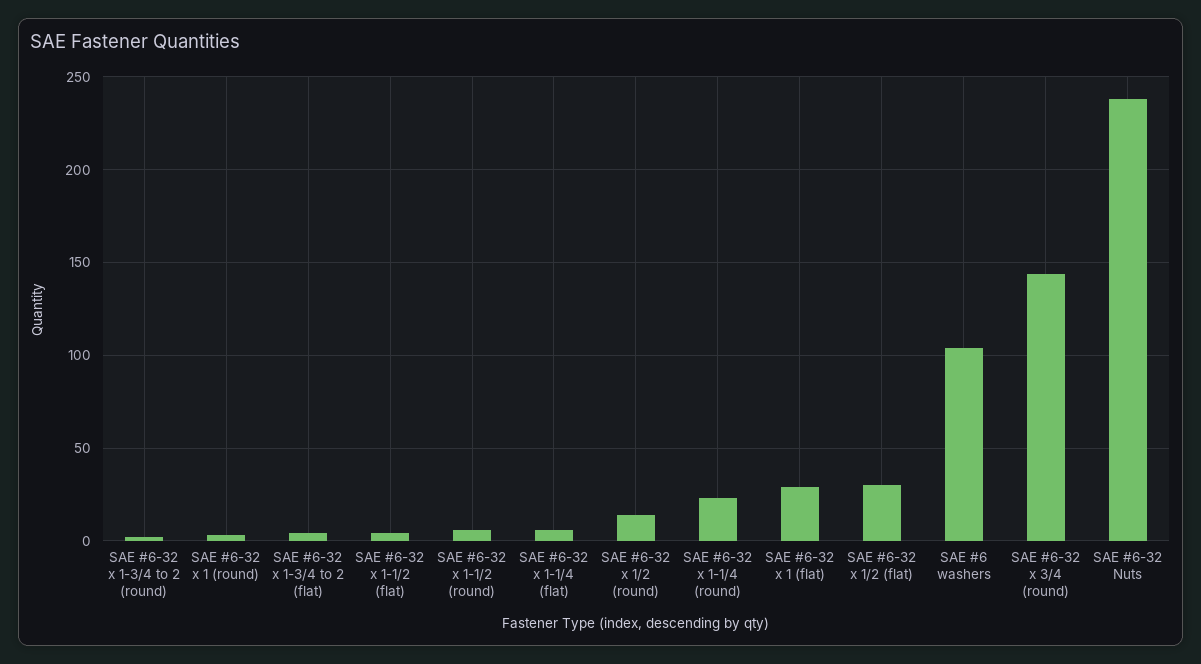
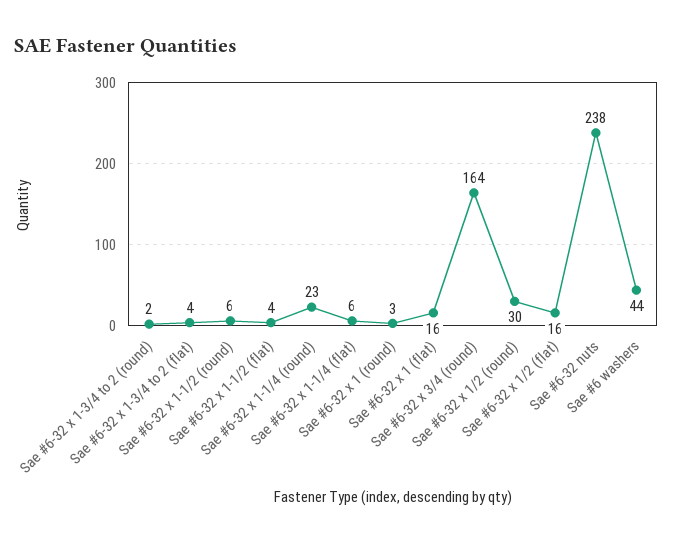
  {
    "SAE #6-32 x 1-3/4 to 2 (round)": 2,
    "SAE #6-32 x 1 (round)": 3,
    "SAE #6-32 x 1-3/4 to 2 (flat)": 4,
    "SAE #6-32 x 1-1/2 (flat)": 4,
    "SAE #6-32 x 1-1/2 (round)": 6,
    "SAE #6-32 x 1-1/4 (flat)": 6,
-   "SAE #6-32 x 1/2 (round)": 15,
+   "SAE #6-32 x 1/2 (round)": 30,
    "SAE #6-32 x 1-1/4 (round)": 23,
-   "SAE #6-32 x 1 (flat)": 30,
+   "SAE #6-32 x 1 (flat)": 16,
-   "SAE #6-32 x 1/2 (flat)": 30,
+   "SAE #6-32 x 1/2 (flat)": 16,
-   "SAE #6 washers": 105,
+   "SAE #6 washers": 44,
-   "SAE #6-32 x 3/4 (round)": 145,
+   "SAE #6-32 x 3/4 (round)": 164,
    "SAE #6-32 Nuts": 238
  }

